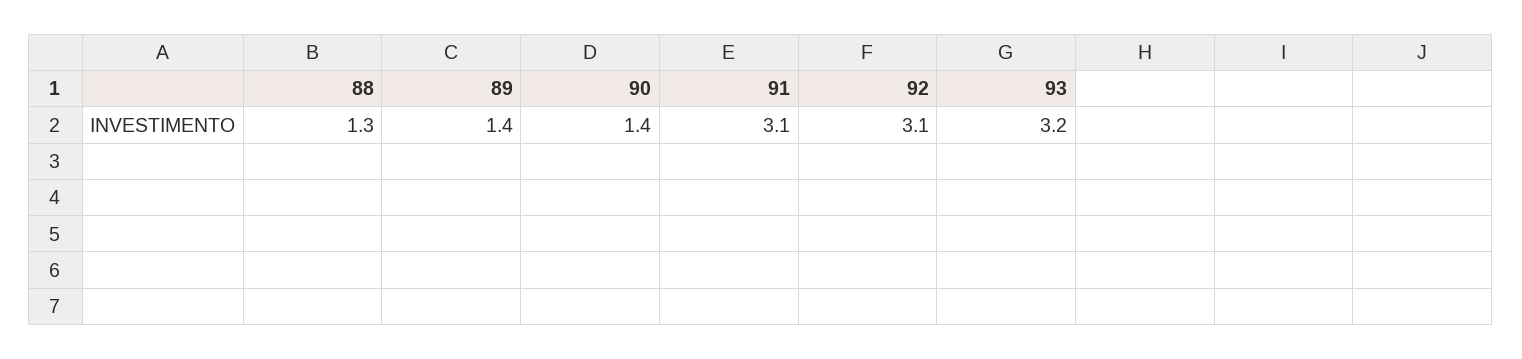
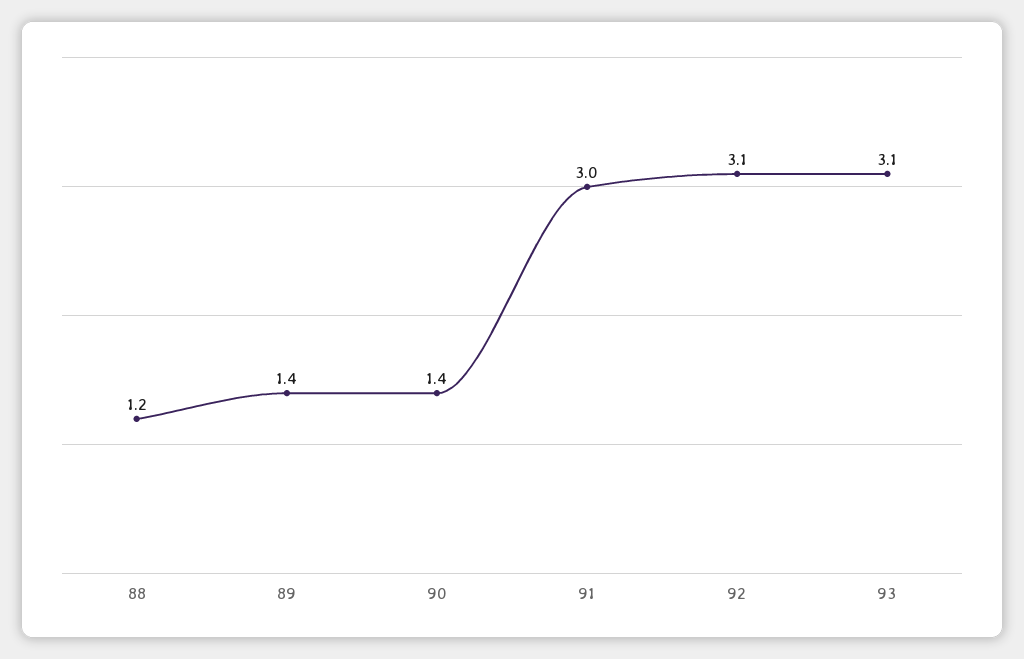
  {
-   "88": 1.3,
+   "88": 1.2,
    "89": 1.4,
    "90": 1.4,
-   "91": 3.1,
+   "91": 3,
    "92": 3.1,
-   "93": 3.2
+   "93": 3.1
  }

